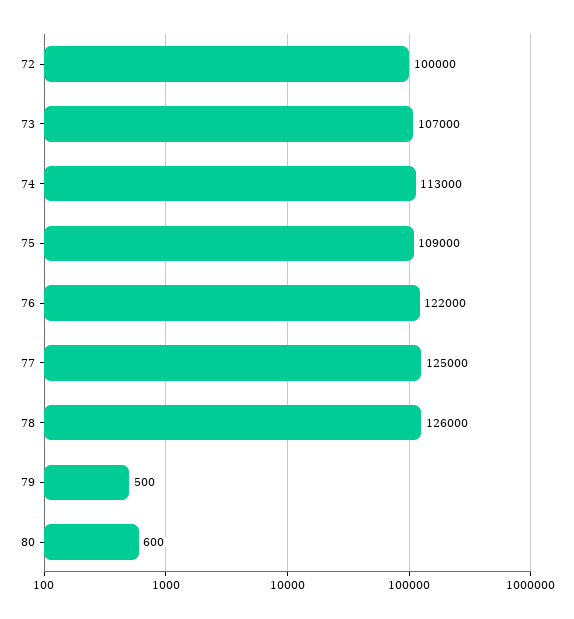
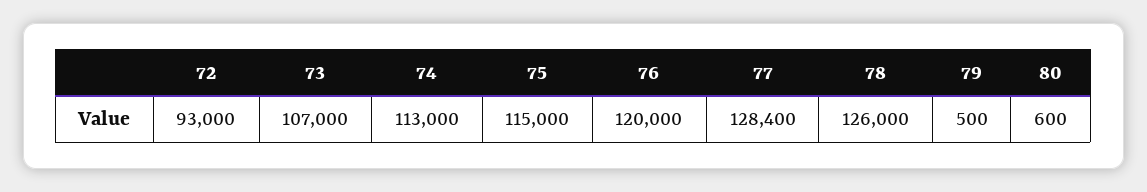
  {
-   "72": 100000,
+   "72": 93000,
    "73": 107000,
    "74": 113000,
-   "75": 109000,
+   "75": 115000,
-   "76": 122000,
+   "76": 120000,
-   "77": 125000,
+   "77": 128400,
    "78": 126000,
    "79": 500,
    "80": 600
  }

